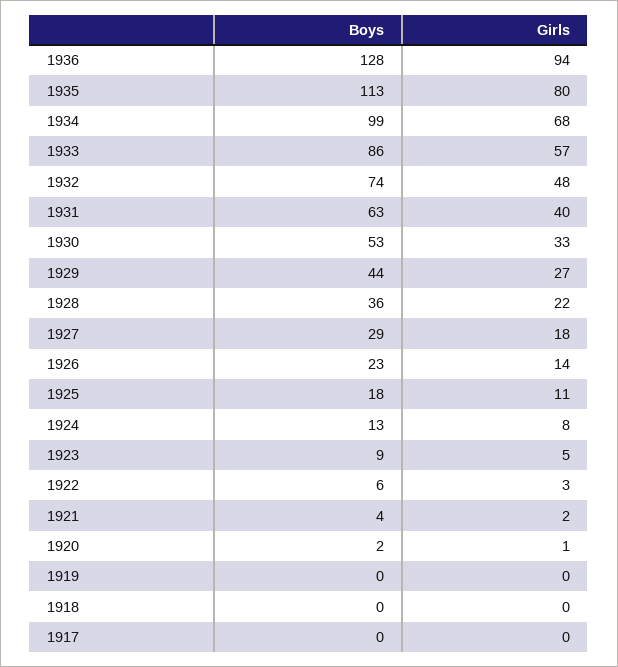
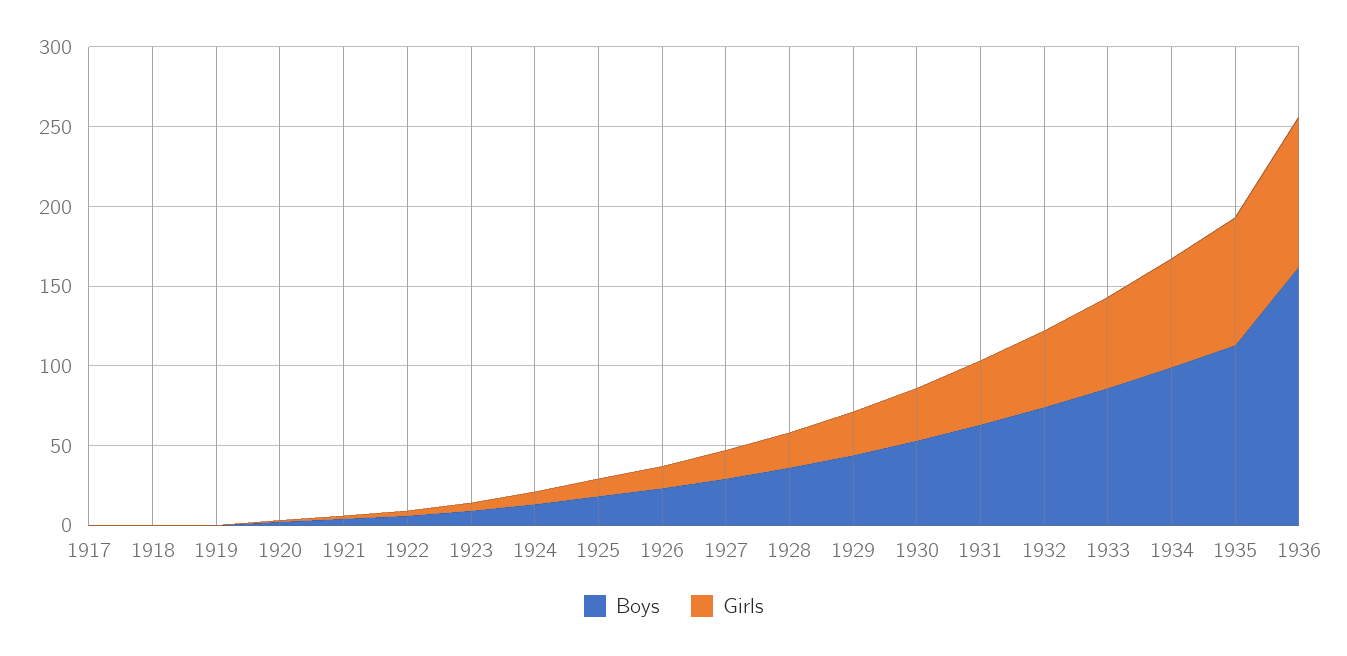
  {
    "Boys": {
-     "1936": 128,
+     "1936": 160,
      "1935": 113,
      "1934": 99,
      "1933": 86,
      "1932": 74,
      "1931": 63,
      "1930": 53,
      "1929": 44,
      "1928": 36,
      "1927": 29,
      "1926": 23,
      "1925": 18,
      "1924": 13,
      "1923": 9,
      "1922": 6,
      "1921": 4,
      "1920": 2,
      "1919": 0,
      "1918": 0,
      "1917": 0
    },
    "Girls": {
      "1936": 94,
      "1935": 80,
      "1934": 68,
      "1933": 57,
      "1932": 48,
      "1931": 40,
      "1930": 33,
      "1929": 27,
      "1928": 22,
      "1927": 18,
      "1926": 14,
      "1925": 11,
      "1924": 8,
      "1923": 5,
      "1922": 3,
      "1921": 2,
      "1920": 1,
      "1919": 0,
      "1918": 0,
      "1917": 0
    }
  }

